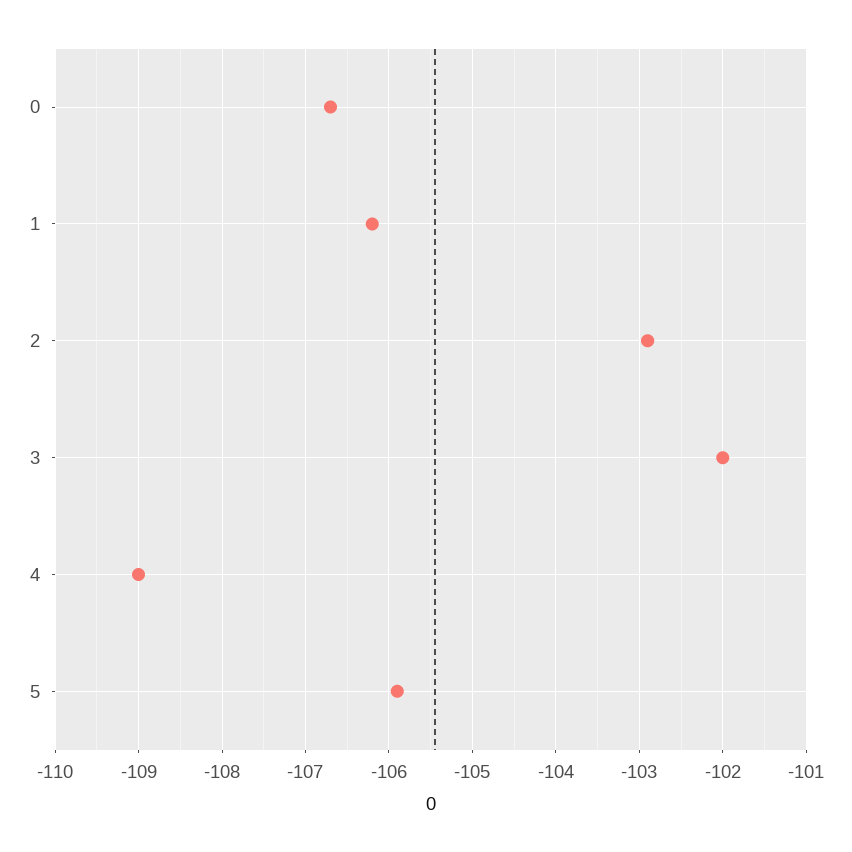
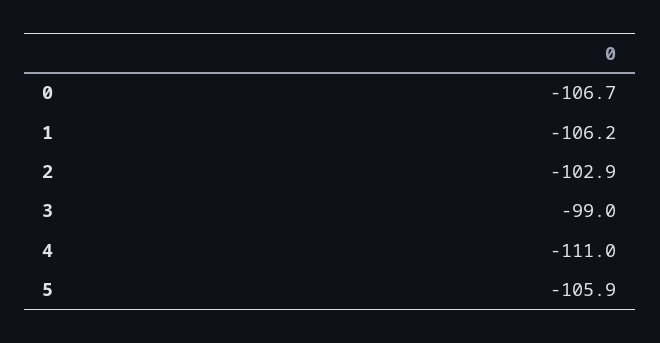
  {
    "0": -106.7,
    "1": -106.2,
    "2": -102.9,
-   "3": -102,
+   "3": -99,
-   "4": -109,
+   "4": -111,
    "5": -105.9
  }

